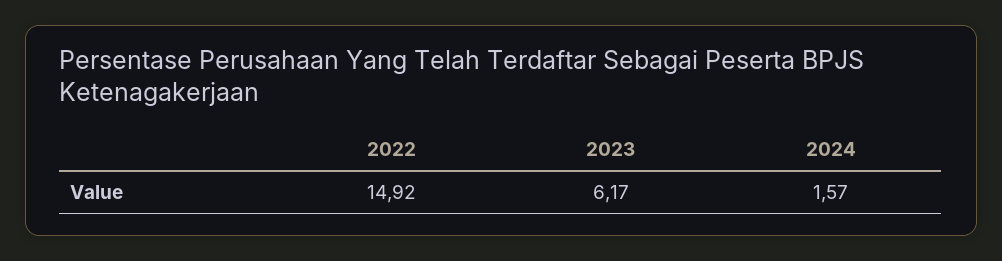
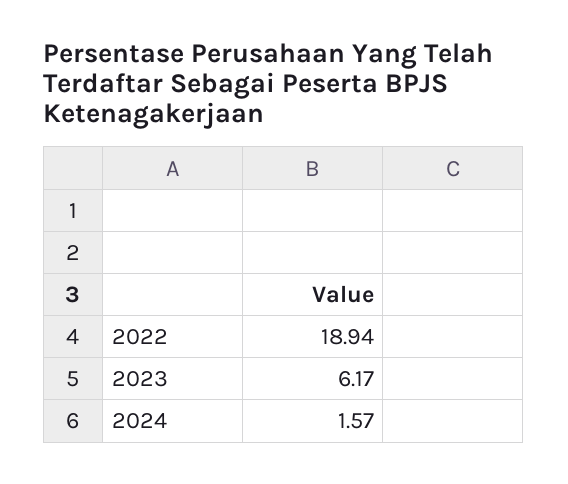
  {
-   "2022": 14.92,
+   "2022": 18.94,
    "2023": 6.17,
    "2024": 1.57
  }

